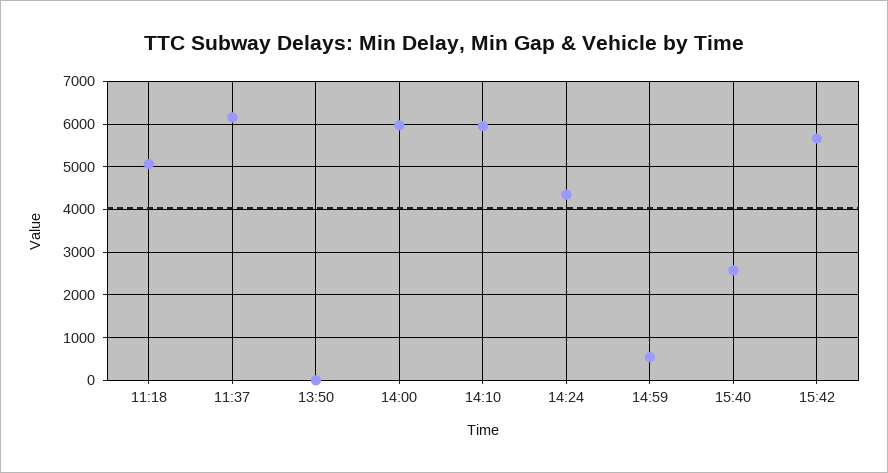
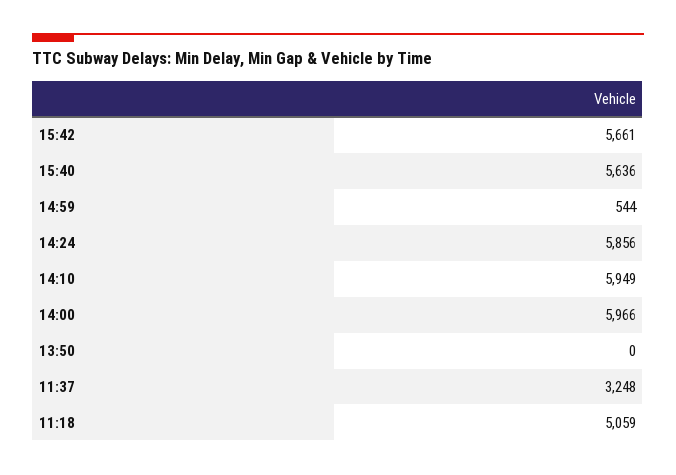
  {
    "11:18": 5059,
-   "11:37": 6200,
+   "11:37": 3248,
    "13:50": 0,
    "14:00": 5966,
    "14:10": 5949,
-   "14:24": 4400,
+   "14:24": 5856,
    "14:59": 544,
-   "15:40": 2600,
+   "15:40": 5636,
    "15:42": 5661
  }

